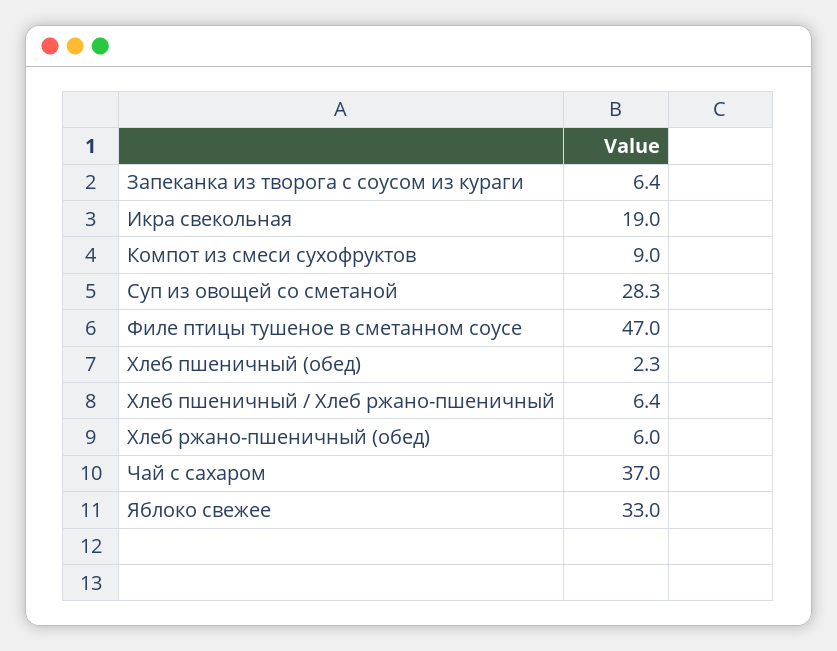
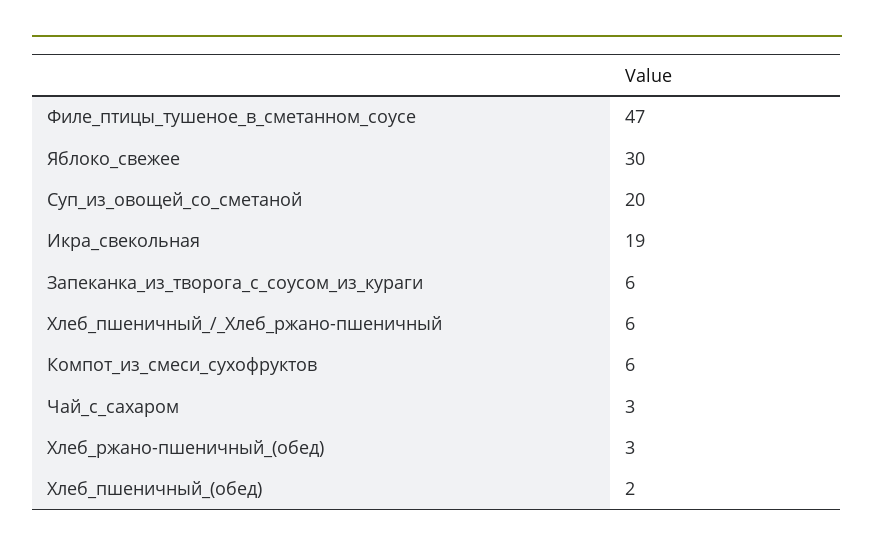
  {
    "Запеканка из творога с соусом из кураги": 6.4,
    "Икра свекольная": 19,
-   "Компот из смеси сухофруктов": 9,
+   "Компот из смеси сухофруктов": 6,
-   "Суп из овощей со сметаной": 28.3,
+   "Суп из овощей со сметаной": 20,
    "Филе птицы тушеное в сметанном соусе": 47,
    "Хлеб пшеничный (обед)": 2.3,
    "Хлеб пшеничный / Хлеб ржано-пшеничный": 6.4,
-   "Хлеб ржано-пшеничный (обед)": 6,
+   "Хлеб ржано-пшеничный (обед)": 3,
-   "Чай с сахаром": 37,
+   "Чай с сахаром": 3,
-   "Яблоко свежее": 33
+   "Яблоко свежее": 30
  }

